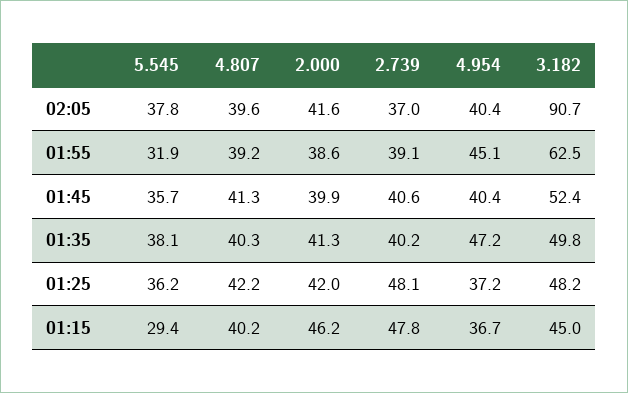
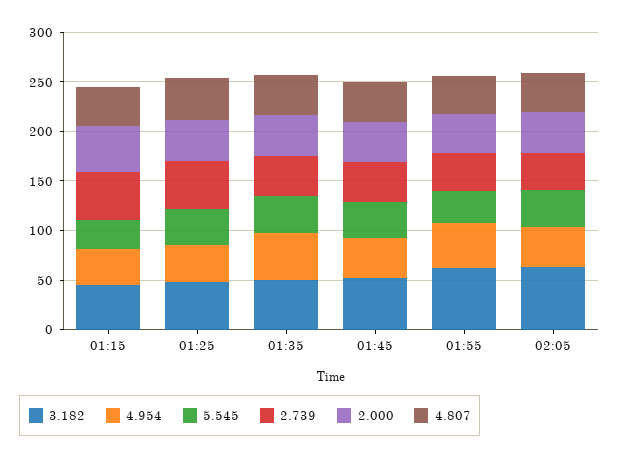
  {
    "5.545": {
      "02:05": 37.8,
      "01:55": 31.9,
      "01:45": 35.7,
      "01:35": 38.1,
      "01:25": 36.2,
      "01:15": 29.4
    },
    "4.807": {
      "02:05": 39.6,
      "01:55": 39.2,
      "01:45": 41.3,
      "01:35": 40.3,
      "01:25": 42.2,
      "01:15": 40.2
    },
    "2.000": {
      "02:05": 41.6,
      "01:55": 38.6,
      "01:45": 39.9,
      "01:35": 41.3,
      "01:25": 42,
      "01:15": 46.2
    },
    "2.739": {
      "02:05": 37,
      "01:55": 39.1,
      "01:45": 40.6,
      "01:35": 40.2,
      "01:25": 48.1,
      "01:15": 47.8
    },
    "4.954": {
      "02:05": 40.4,
      "01:55": 45.1,
      "01:45": 40.4,
      "01:35": 47.2,
      "01:25": 37.2,
      "01:15": 36.7
    },
    "3.182": {
-     "02:05": 90.7,
+     "02:05": 60,
      "01:55": 62.5,
      "01:45": 52.4,
      "01:35": 49.8,
      "01:25": 48.2,
      "01:15": 45
    }
  }

